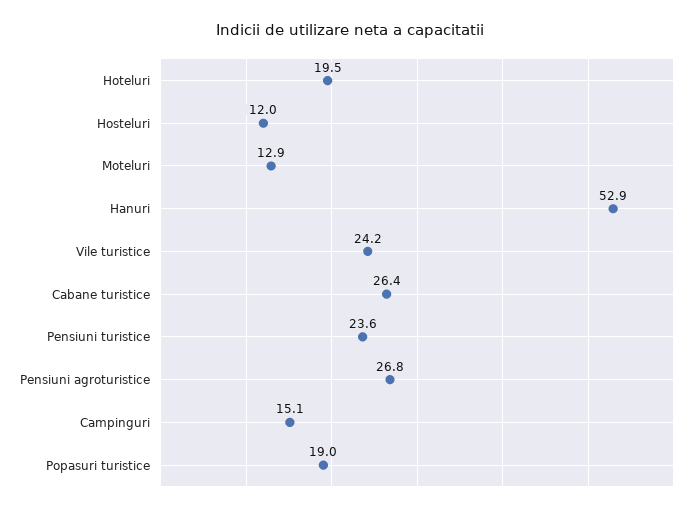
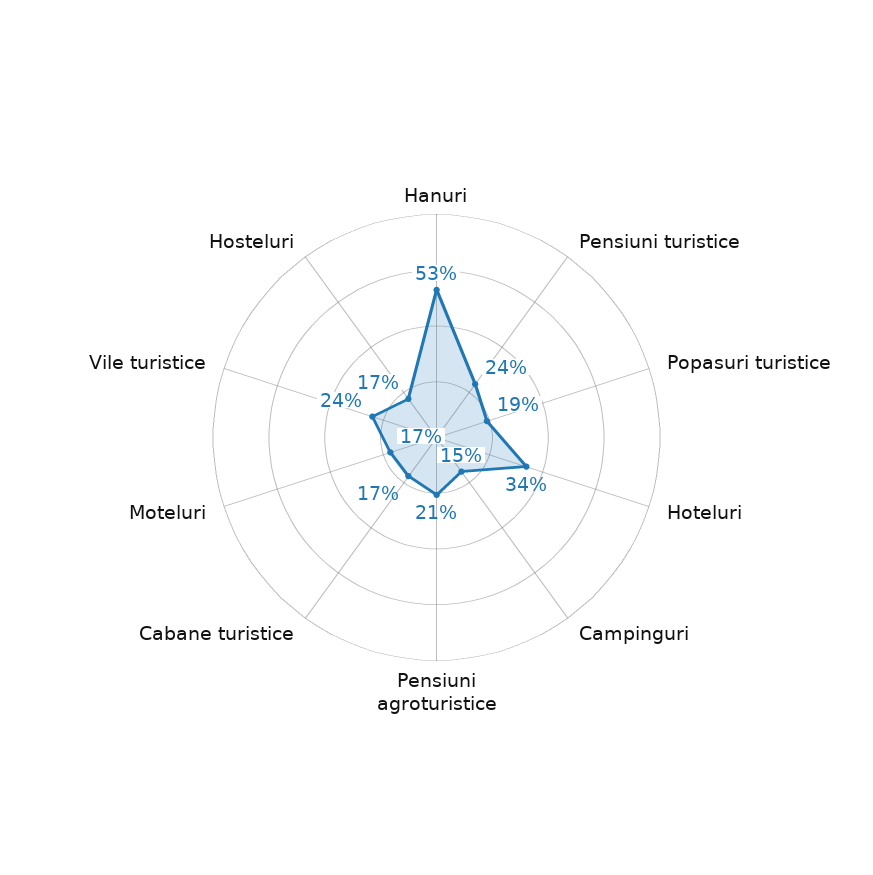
  {
-   "Hoteluri": 19.5,
+   "Hoteluri": 34,
-   "Hosteluri": 12,
+   "Hosteluri": 17,
-   "Moteluri": 12.9,
+   "Moteluri": 17,
    "Hanuri": 52.9,
    "Vile turistice": 24.2,
-   "Cabane turistice": 26.4,
+   "Cabane turistice": 17,
    "Pensiuni turistice": 23.6,
-   "Pensiuni agroturistice": 26.8,
+   "Pensiuni agroturistice": 21,
    "Campinguri": 15.1,
    "Popasuri turistice": 19
  }

